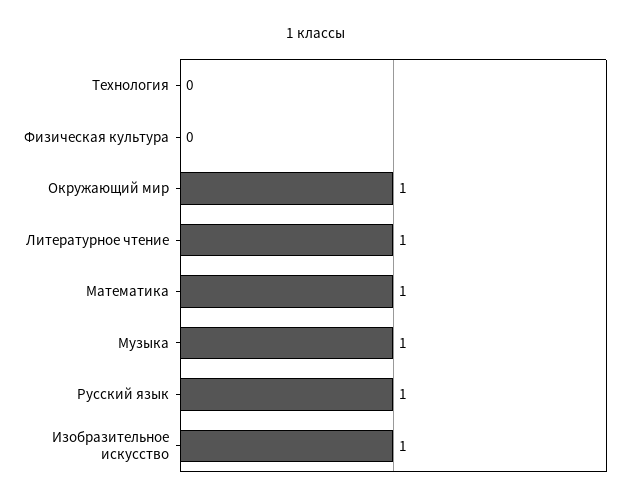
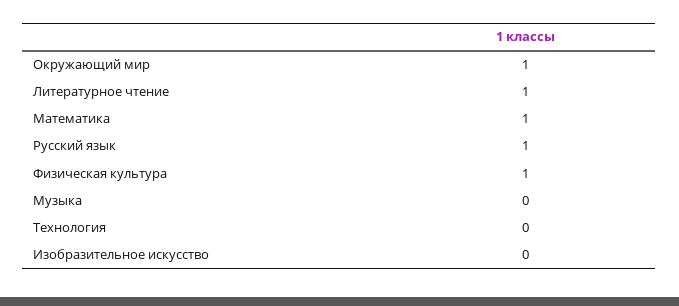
  {
    "Технология": 0,
-   "Физическая культура": 0,
+   "Физическая культура": 1,
    "Окружающий мир": 1,
    "Литературное чтение": 1,
    "Математика": 1,
-   "Музыка": 1,
+   "Музыка": 0,
    "Русский язык": 1,
-   "Изобразительное искусство": 1
+   "Изобразительное искусство": 0
  }

